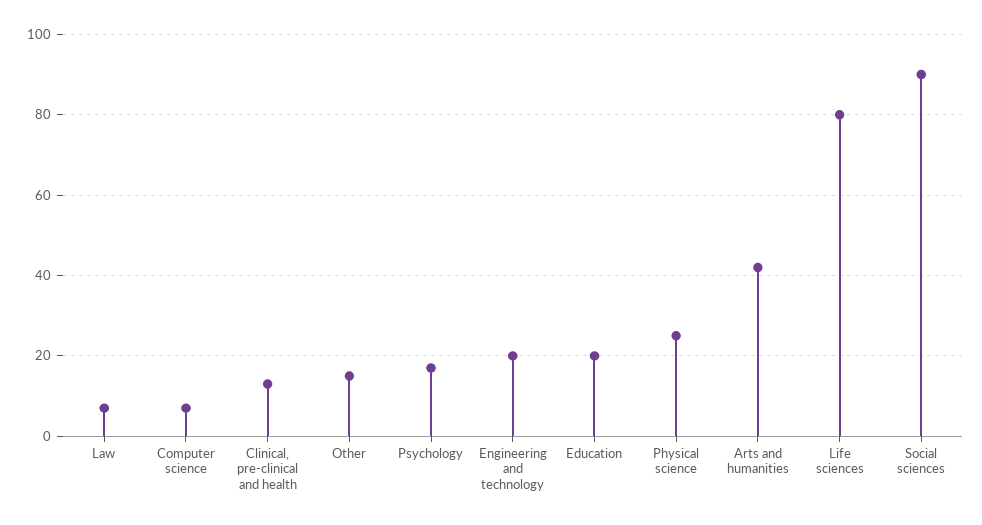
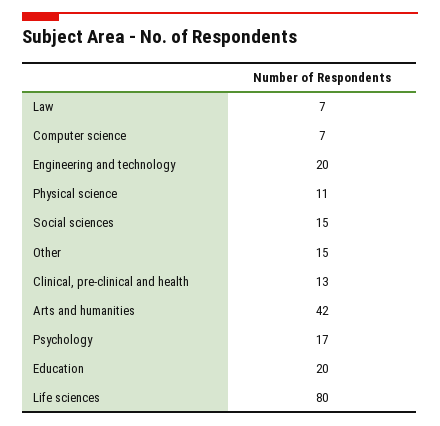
  {
    "Law": 7,
    "Computer science": 7,
    "Clinical, pre-clinical and health": 13,
    "Other": 15,
    "Psychology": 17,
    "Engineering and technology": 20,
    "Education": 20,
-   "Physical science": 25,
+   "Physical science": 11,
    "Arts and humanities": 42,
    "Life sciences": 80,
-   "Social sciences": 90
+   "Social sciences": 15
  }

